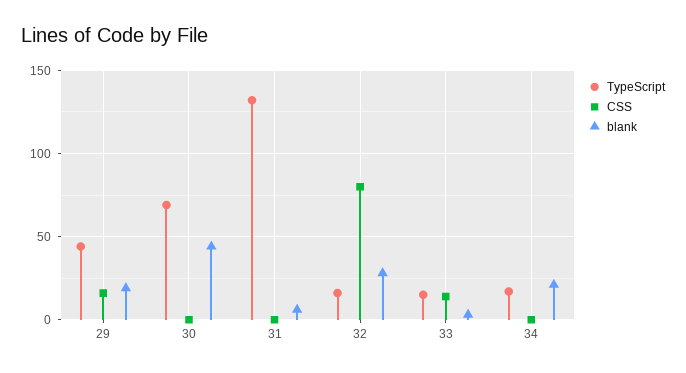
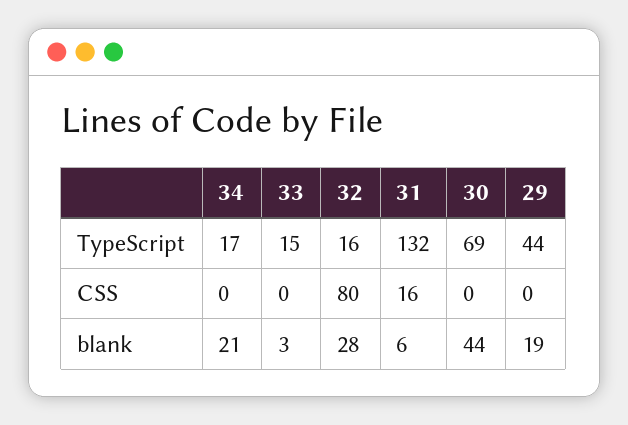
  {
    "TypeScript": {
      "29": 44,
      "30": 69,
      "31": 132,
      "32": 16,
      "33": 15,
      "34": 17
    },
    "CSS": {
-     "29": 15,
+     "29": 0,
      "30": 0,
-     "31": 0,
+     "31": 16,
      "32": 80,
-     "33": 15,
+     "33": 0,
      "34": 0
    },
    "blank": {
      "29": 19,
      "30": 44,
      "31": 6,
      "32": 28,
      "33": 3,
      "34": 21
    }
  }

